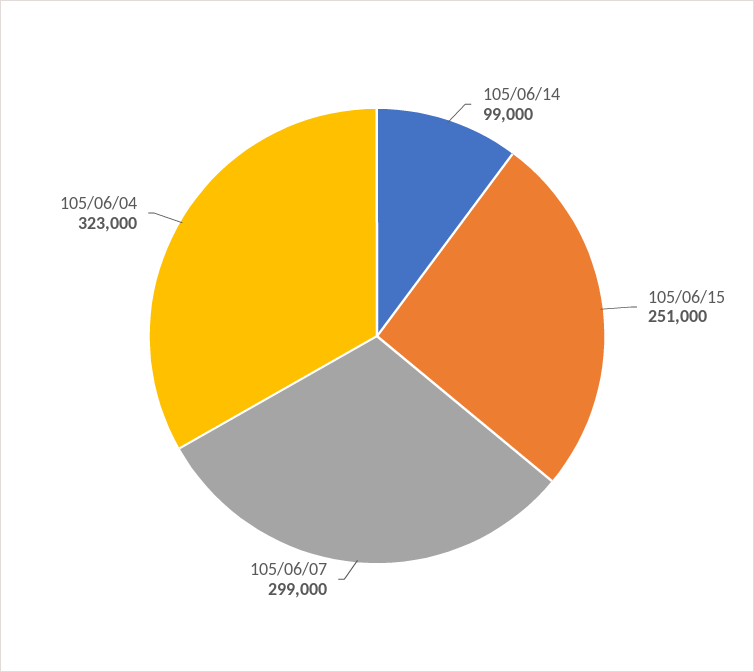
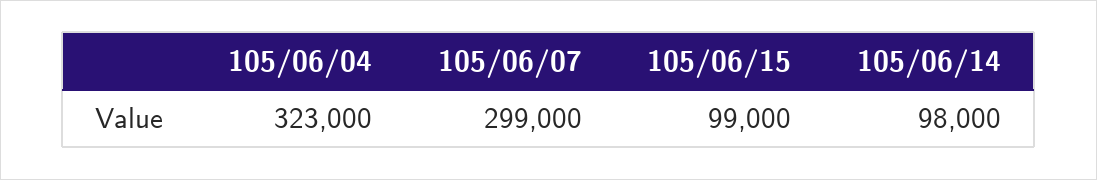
  {
-   "105/06/14": 99000,
+   "105/06/14": 98000,
-   "105/06/15": 251000,
+   "105/06/15": 99000,
    "105/06/07": 299000,
    "105/06/04": 323000
  }

